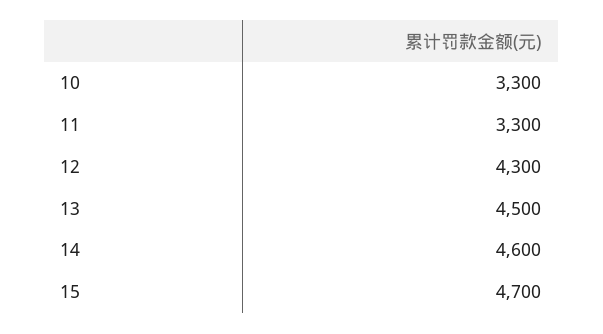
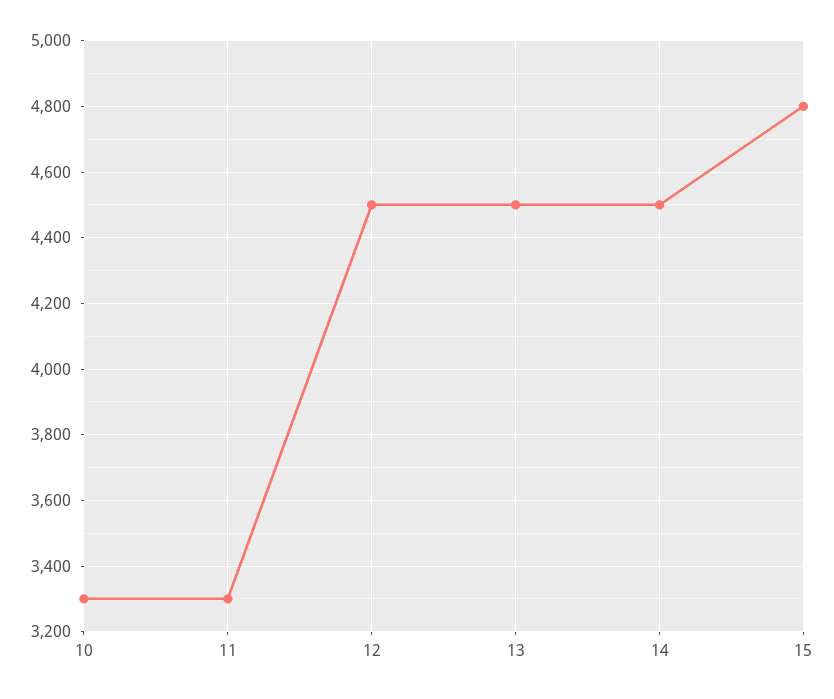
  {
    "10": 3300,
    "11": 3300,
-   "12": 4300,
+   "12": 4500,
    "13": 4500,
-   "14": 4600,
+   "14": 4500,
-   "15": 4700
+   "15": 4800
  }

